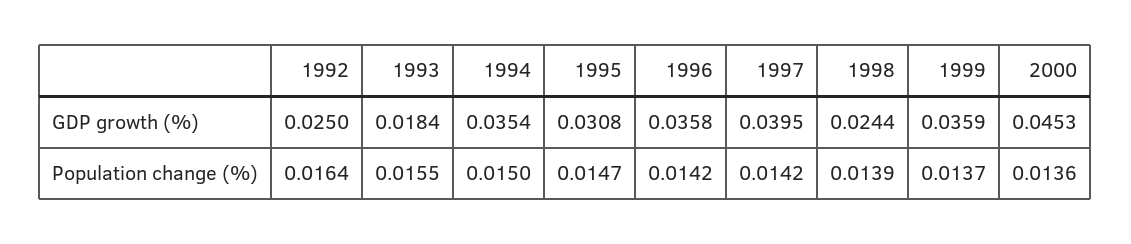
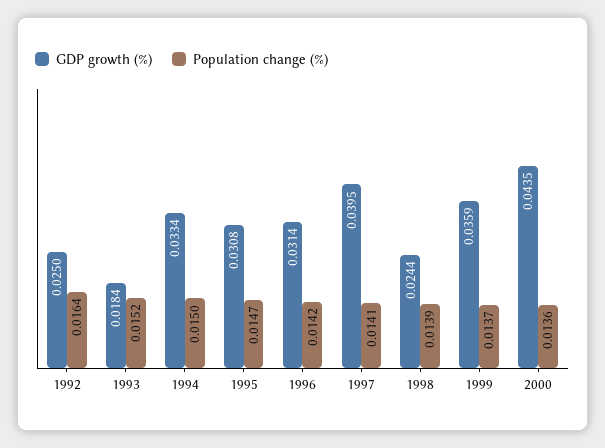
  {
    "GDP growth (%)": {
      "1992": 0.025,
      "1993": 0.0184,
-     "1994": 0.0354,
+     "1994": 0.0334,
      "1995": 0.0308,
-     "1996": 0.0358,
+     "1996": 0.0314,
      "1997": 0.0395,
      "1998": 0.0244,
      "1999": 0.0359,
-     "2000": 0.0453
+     "2000": 0.0435
    },
    "Population change (%)": {
      "1992": 0.0164,
-     "1993": 0.0155,
+     "1993": 0.0152,
      "1994": 0.015,
      "1995": 0.0147,
      "1996": 0.0142,
-     "1997": 0.0142,
+     "1997": 0.0141,
      "1998": 0.0139,
      "1999": 0.0137,
      "2000": 0.0136
    }
  }

